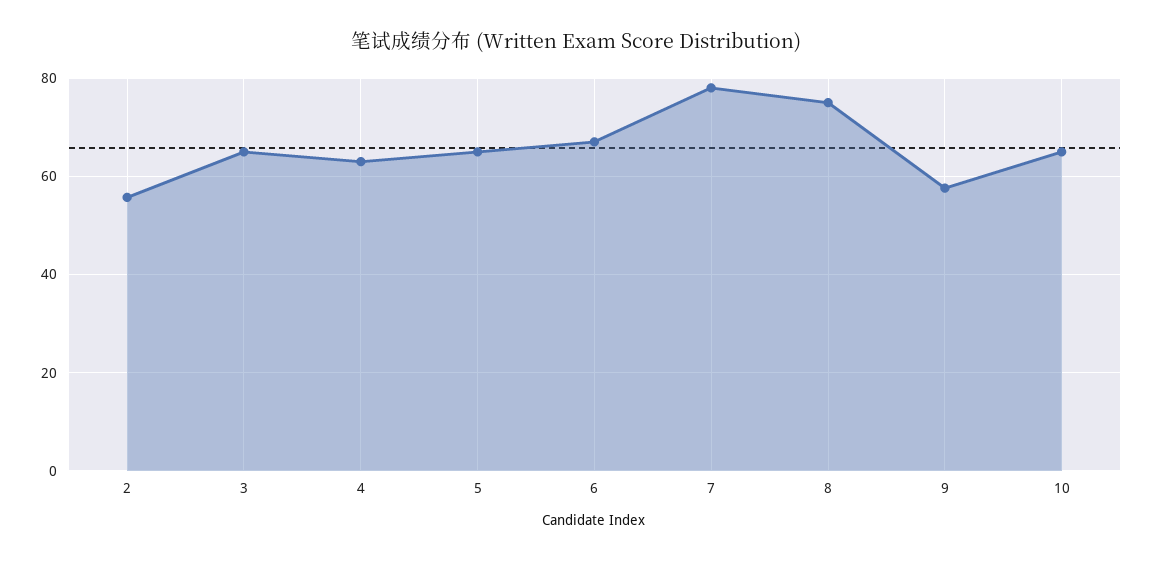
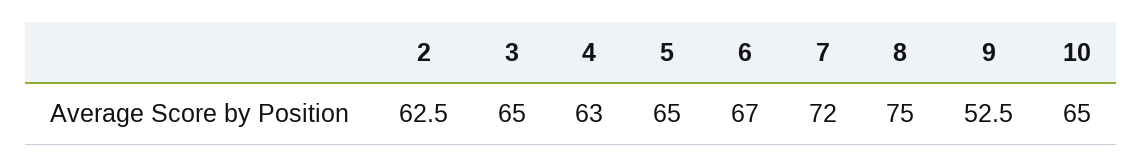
  {
-   "2": 56,
+   "2": 62.5,
    "3": 65,
    "4": 63,
    "5": 65,
    "6": 67,
-   "7": 78,
+   "7": 72,
    "8": 75,
-   "9": 58,
+   "9": 52.5,
    "10": 65
  }

